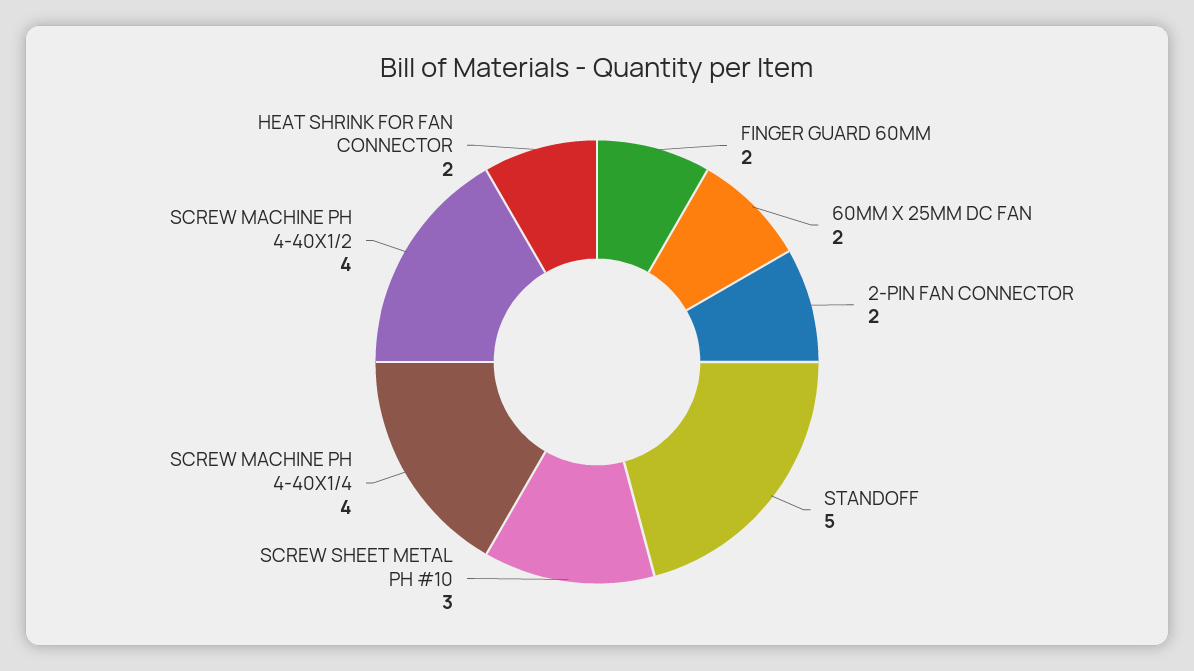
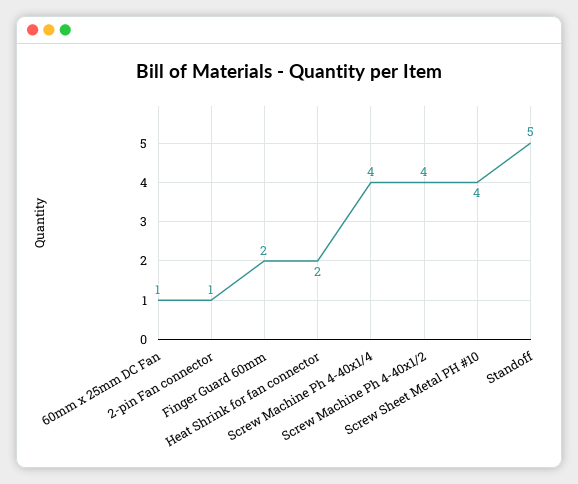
  {
    "FINGER GUARD 60MM": 2,
-   "60MM X 25MM DC FAN": 2,
+   "60MM X 25MM DC FAN": 1,
-   "2-PIN FAN CONNECTOR": 2,
+   "2-PIN FAN CONNECTOR": 1,
    "STANDOFF": 5,
-   "SCREW SHEET METAL PH #10": 3,
+   "SCREW SHEET METAL PH #10": 4,
    "SCREW MACHINE PH 4-40X1/4": 4,
    "SCREW MACHINE PH 4-40X1/2": 4,
    "HEAT SHRINK FOR FAN CONNECTOR": 2
  }

